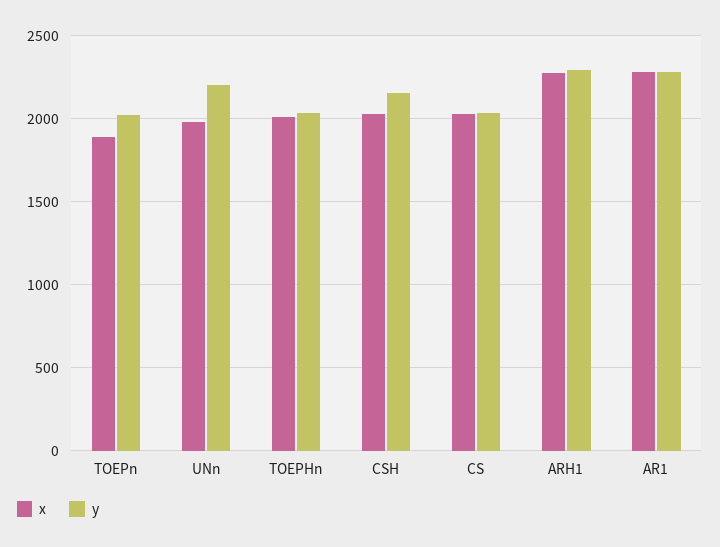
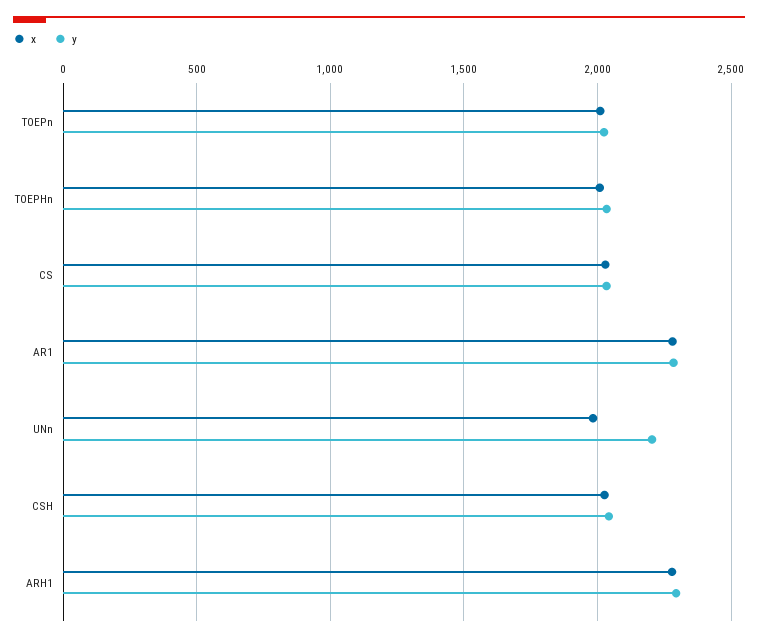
  {
    "x": {
-     "TOEPn": 1900,
+     "TOEPn": 2000,
      "UNn": 2000,
      "TOEPHn": 2000,
      "CSH": 2050,
      "CS": 2050,
      "ARH1": 2300,
      "AR1": 2300
    },
    "y": {
      "TOEPn": 2000,
      "UNn": 2200,
      "TOEPHn": 2050,
-     "CSH": 2150,
+     "CSH": 2050,
      "CS": 2050,
      "ARH1": 2300,
      "AR1": 2300
    }
  }

